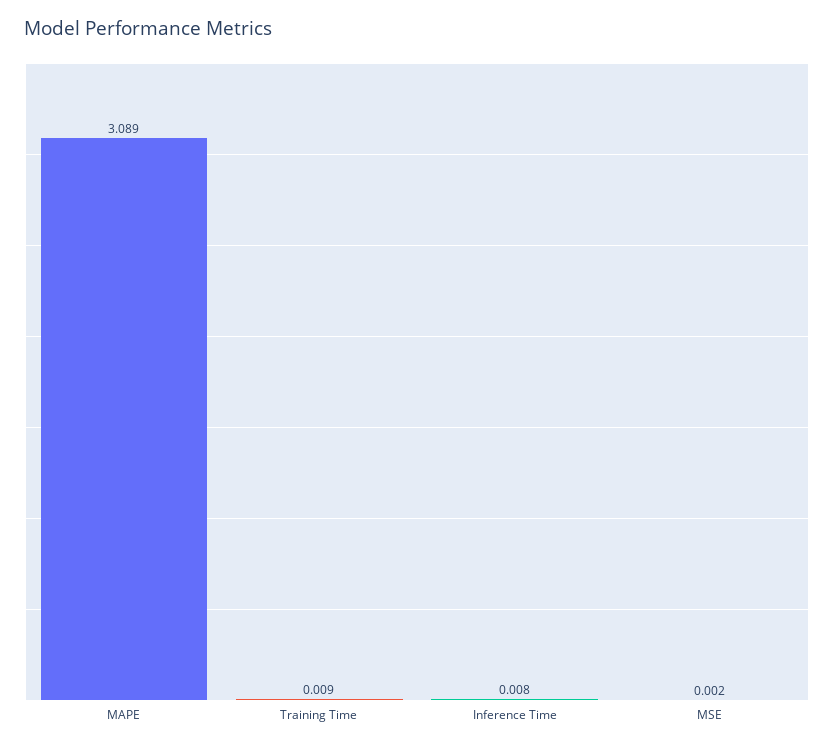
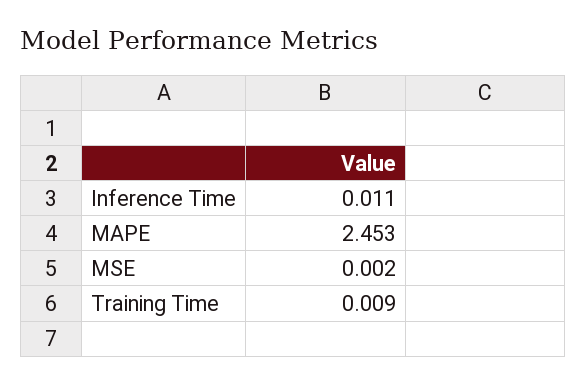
  {
-   "MAPE": 3.089,
+   "MAPE": 2.453,
    "Training Time": 0.009,
-   "Inference Time": 0.008,
+   "Inference Time": 0.011,
    "MSE": 0.002
  }

